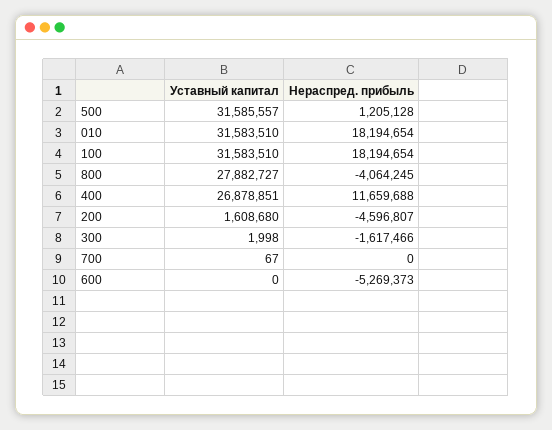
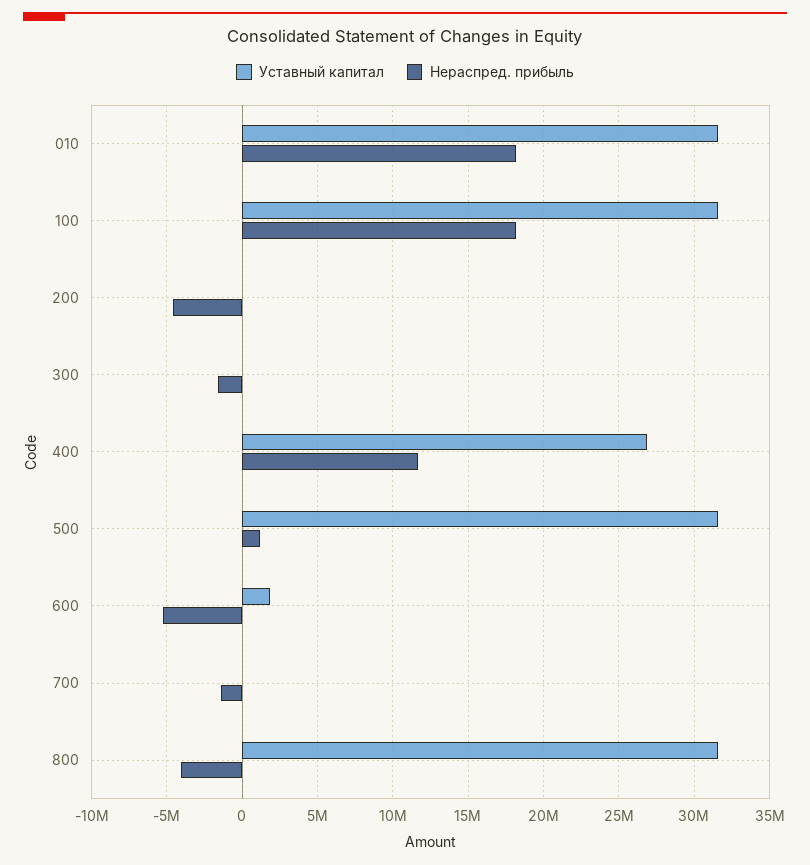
  {
    "Уставный капитал": {
      "500": 31585557,
      "010": 31583510,
      "100": 31583510,
-     "800": 27882727,
+     "800": 31500000,
      "400": 26878851,
-     "200": 1608680,
+     "200": 0,
      "300": 1998,
      "700": 67,
-     "600": 0
+     "600": 2000000
    },
    "Нераспред. прибыль": {
      "500": 1205128,
      "010": 18194654,
      "100": 18194654,
      "800": -4064245,
      "400": 11659688,
      "200": -4596807,
      "300": -1617466,
-     "700": 0,
+     "700": -1500000,
      "600": -5269373
    }
  }

